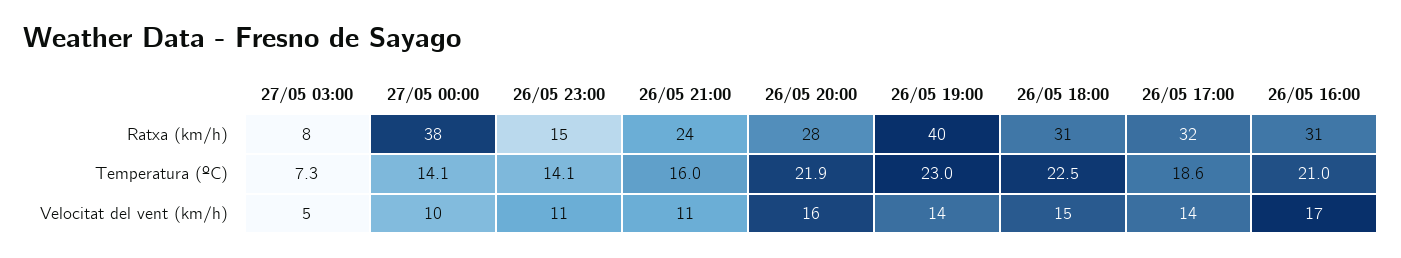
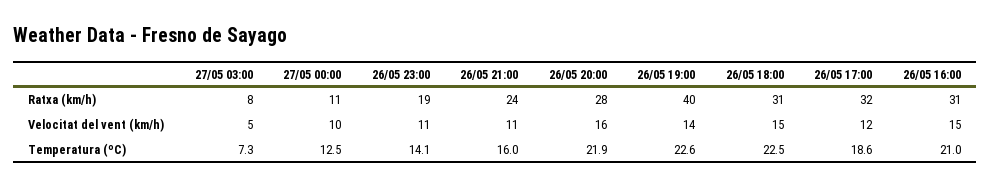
  {
    "27/05 03:00": {
      "Ratxa (km/h)": 8,
      "Temperatura (ºC)": 7.3,
      "Velocitat del vent (km/h)": 5
    },
    "27/05 00:00": {
-     "Ratxa (km/h)": 38,
+     "Ratxa (km/h)": 11,
-     "Temperatura (ºC)": 14.1,
+     "Temperatura (ºC)": 12.5,
      "Velocitat del vent (km/h)": 10
    },
    "26/05 23:00": {
-     "Ratxa (km/h)": 15,
+     "Ratxa (km/h)": 19,
      "Temperatura (ºC)": 14.1,
      "Velocitat del vent (km/h)": 11
    },
    "26/05 21:00": {
      "Ratxa (km/h)": 24,
      "Temperatura (ºC)": 16,
      "Velocitat del vent (km/h)": 11
    },
    "26/05 20:00": {
      "Ratxa (km/h)": 28,
      "Temperatura (ºC)": 21.9,
      "Velocitat del vent (km/h)": 16
    },
    "26/05 19:00": {
      "Ratxa (km/h)": 40,
-     "Temperatura (ºC)": 23,
+     "Temperatura (ºC)": 22.6,
      "Velocitat del vent (km/h)": 14
    },
    "26/05 18:00": {
      "Ratxa (km/h)": 31,
      "Temperatura (ºC)": 22.5,
      "Velocitat del vent (km/h)": 15
    },
    "26/05 17:00": {
      "Ratxa (km/h)": 32,
      "Temperatura (ºC)": 18.6,
-     "Velocitat del vent (km/h)": 14
+     "Velocitat del vent (km/h)": 12
    },
    "26/05 16:00": {
      "Ratxa (km/h)": 31,
      "Temperatura (ºC)": 21,
-     "Velocitat del vent (km/h)": 17
+     "Velocitat del vent (km/h)": 15
    }
  }

